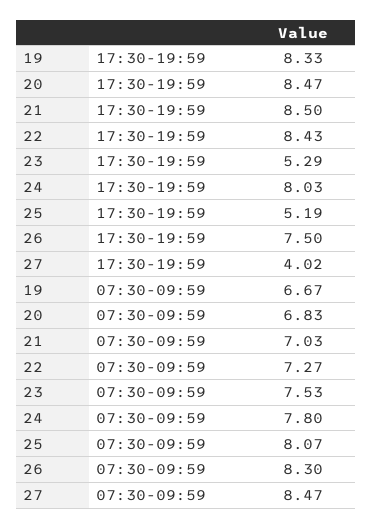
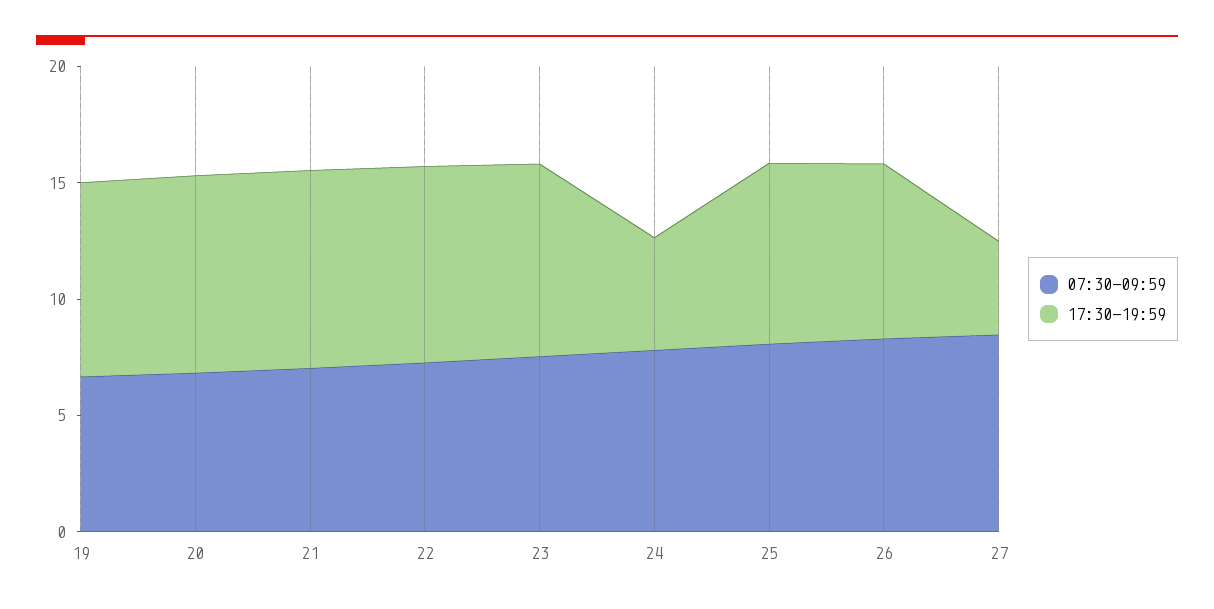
  {
    "17:30-19:59": {
      "19": 8.33,
      "20": 8.47,
      "21": 8.5,
      "22": 8.43,
-     "23": 5.29,
+     "23": 8,
-     "24": 8.03,
+     "24": 5,
-     "25": 5.19,
+     "25": 8,
      "26": 7.5,
      "27": 4.02
    },
    "07:30-09:59": {
      "19": 6.67,
      "20": 6.83,
      "21": 7.03,
      "22": 7.27,
      "23": 7.53,
      "24": 7.8,
      "25": 8.07,
      "26": 8.3,
      "27": 8.47
    }
  }

